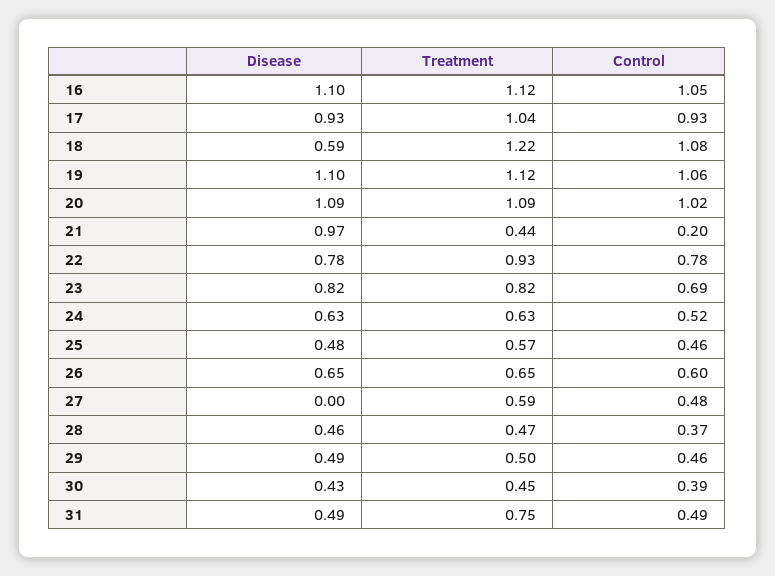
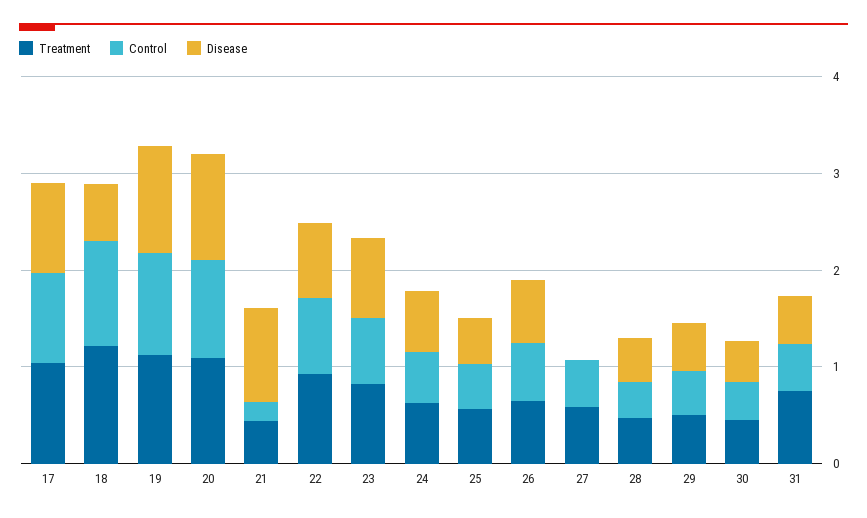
  {
    "Disease": {
-     "16": 1.1,
      "17": 0.93,
      "18": 0.59,
      "19": 1.1,
      "20": 1.09,
      "21": 0.97,
      "22": 0.78,
      "23": 0.82,
      "24": 0.63,
      "25": 0.48,
      "26": 0.65,
      "27": 0,
      "28": 0.46,
      "29": 0.49,
      "30": 0.43,
      "31": 0.49
    },
    "Treatment": {
-     "16": 1.12,
      "17": 1.04,
      "18": 1.22,
      "19": 1.12,
      "20": 1.09,
      "21": 0.44,
      "22": 0.93,
      "23": 0.82,
      "24": 0.63,
      "25": 0.57,
      "26": 0.65,
      "27": 0.59,
      "28": 0.47,
      "29": 0.5,
      "30": 0.45,
      "31": 0.75
    },
    "Control": {
-     "16": 1.05,
      "17": 0.93,
      "18": 1.08,
      "19": 1.06,
      "20": 1.02,
      "21": 0.2,
      "22": 0.78,
      "23": 0.69,
      "24": 0.52,
      "25": 0.46,
      "26": 0.6,
      "27": 0.48,
      "28": 0.37,
      "29": 0.46,
      "30": 0.39,
      "31": 0.49
    }
  }

